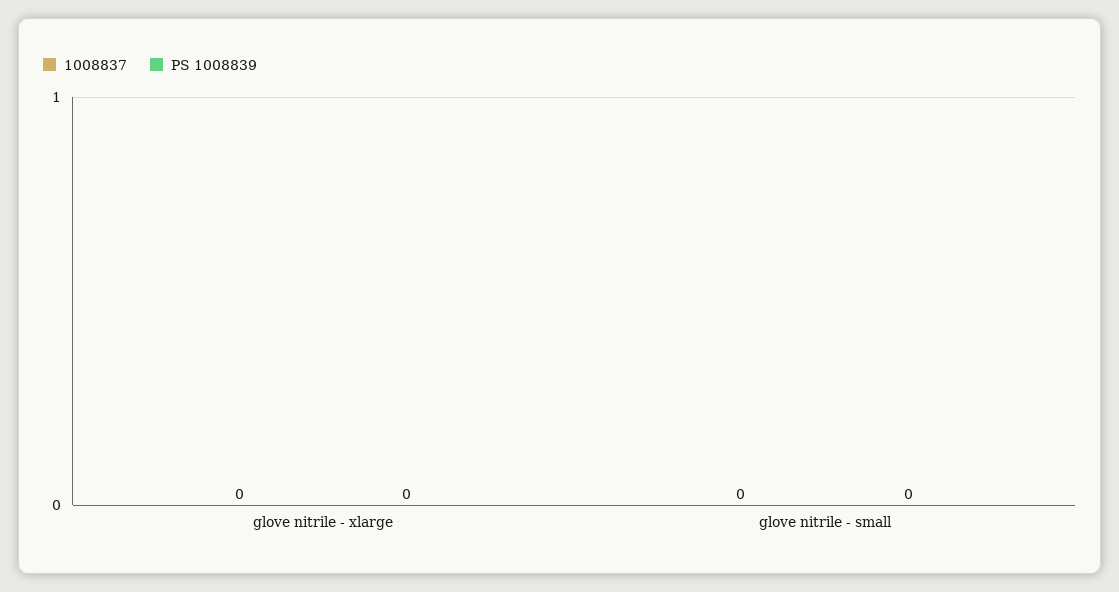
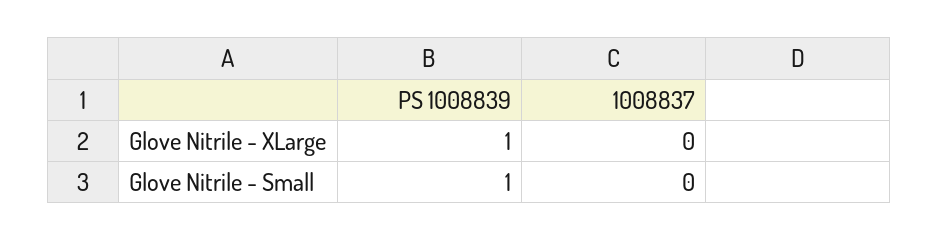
  {
    "1008837": {
      "glove nitrile - xlarge": 0,
      "glove nitrile - small": 0
    },
    "PS 1008839": {
-     "glove nitrile - xlarge": 0,
+     "glove nitrile - xlarge": 1,
-     "glove nitrile - small": 0
+     "glove nitrile - small": 1
    }
  }

